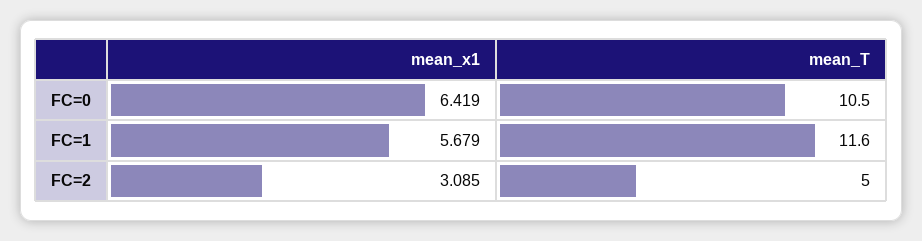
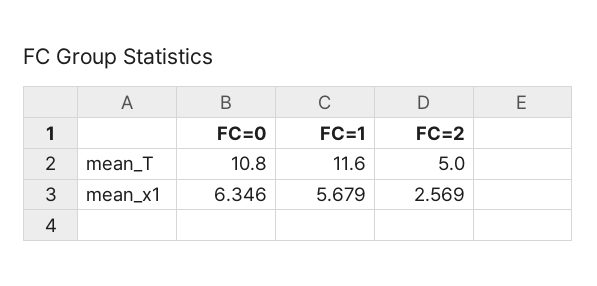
  {
    "mean_x1": {
-     "FC=0": 6.419,
+     "FC=0": 6.346,
      "FC=1": 5.679,
-     "FC=2": 3.085
+     "FC=2": 2.569
    },
    "mean_T": {
-     "FC=0": 10.5,
+     "FC=0": 10.8,
      "FC=1": 11.6,
      "FC=2": 5
    }
  }

